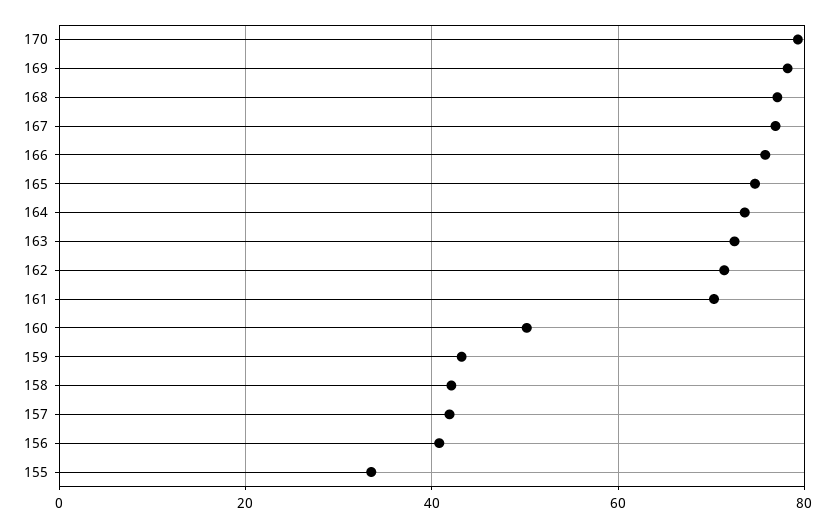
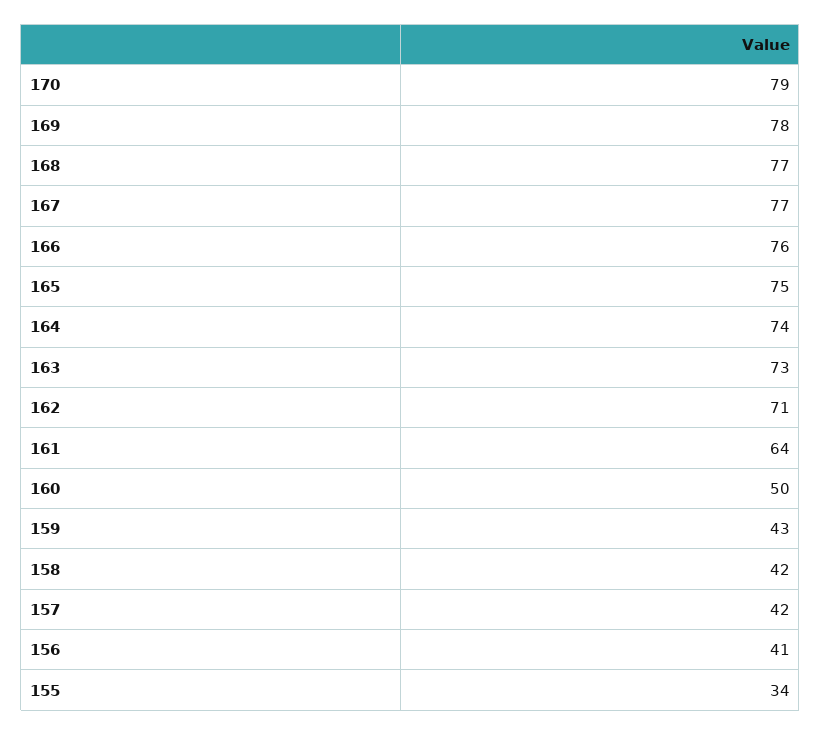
  {
    "170": 79,
    "169": 78,
    "168": 77,
    "167": 77,
    "166": 76,
    "165": 75,
    "164": 74,
    "163": 73,
    "162": 71,
-   "161": 70,
+   "161": 64,
    "160": 50,
    "159": 43,
    "158": 42,
    "157": 42,
    "156": 41,
    "155": 34
  }

